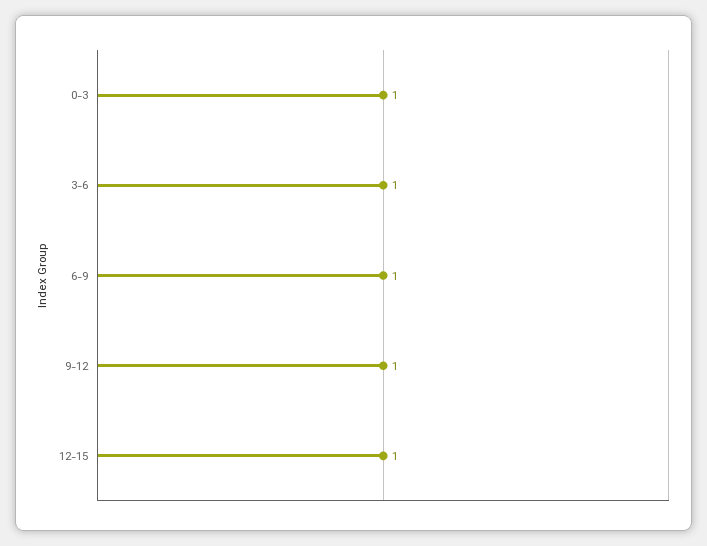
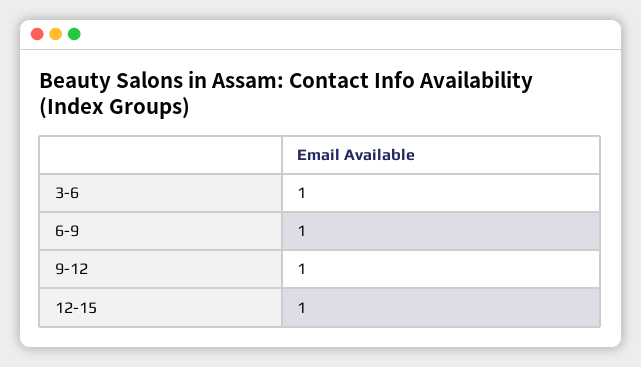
  {
-   "0-3": 1,
    "3-6": 1,
    "6-9": 1,
    "9-12": 1,
    "12-15": 1
  }

